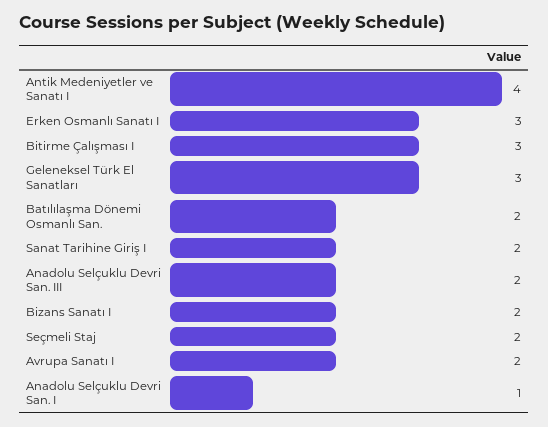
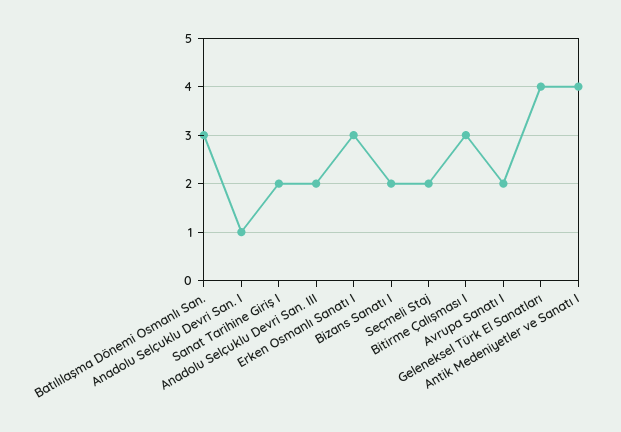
  {
    "Antik Medeniyetler ve Sanatı I": 4,
    "Erken Osmanlı Sanatı I": 3,
    "Bitirme Çalışması I": 3,
-   "Geleneksel Türk El Sanatları": 3,
+   "Geleneksel Türk El Sanatları": 4,
-   "Batılılaşma Dönemi Osmanlı San.": 2,
+   "Batılılaşma Dönemi Osmanlı San.": 3,
    "Sanat Tarihine Giriş I": 2,
    "Anadolu Selçuklu Devri San. III": 2,
    "Bizans Sanatı I": 2,
    "Seçmeli Staj": 2,
    "Avrupa Sanatı I": 2,
    "Anadolu Selçuklu Devri San. I": 1
  }

